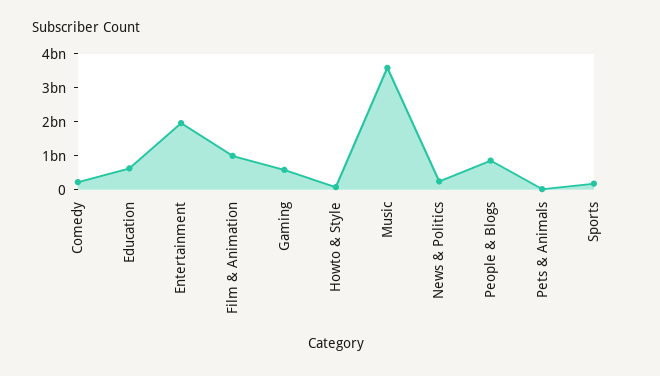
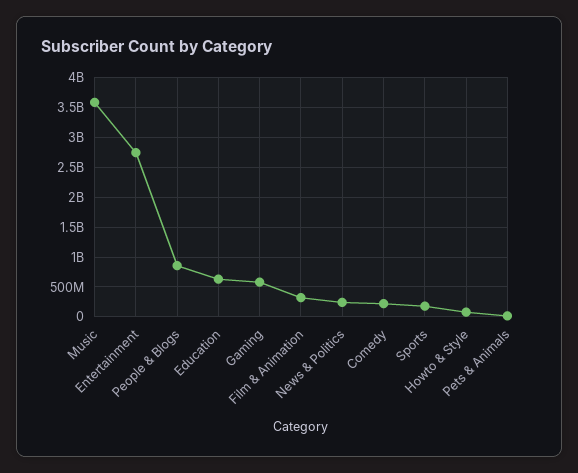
  {
    "Comedy": 250000000,
    "Education": 750000000,
-   "Entertainment": 2000000000,
+   "Entertainment": 2750000000,
-   "Film & Animation": 1000000000,
+   "Film & Animation": 250000000,
    "Gaming": 500000000,
    "Howto & Style": 0,
    "Music": 3500000000,
    "News & Politics": 250000000,
    "People & Blogs": 750000000,
    "Pets & Animals": 0,
    "Sports": 250000000
  }

